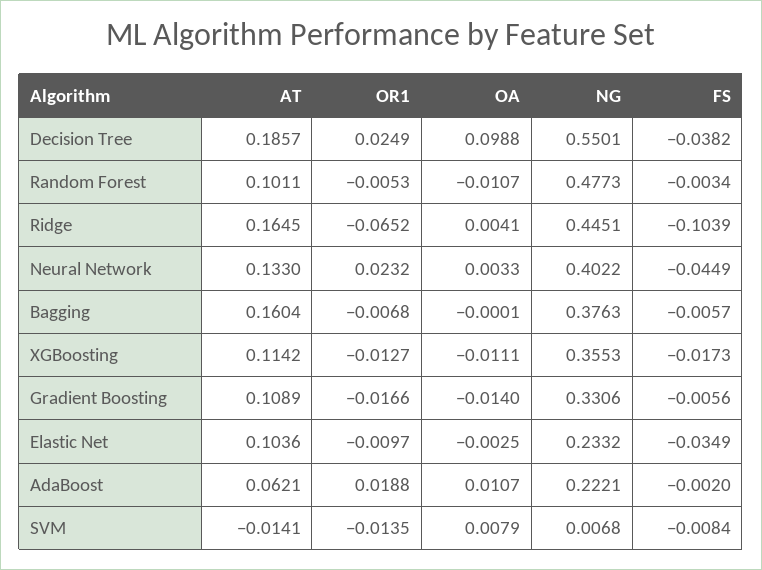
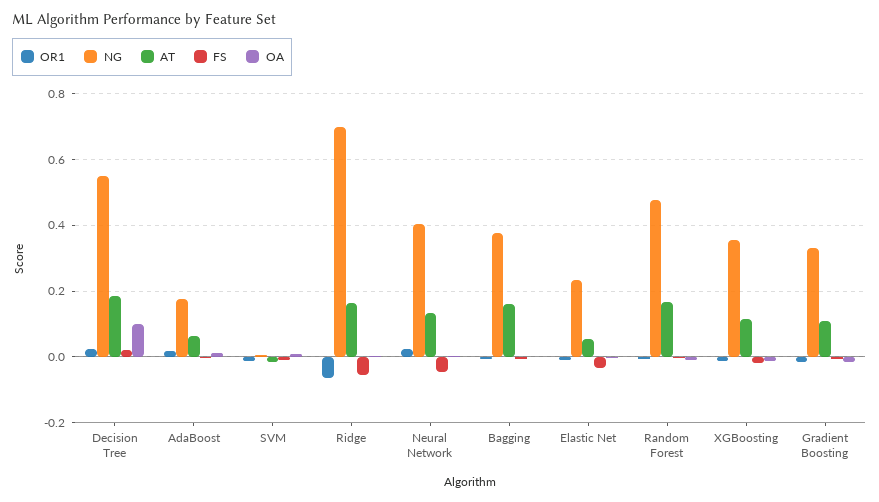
  {
    "AT": {
      "Decision Tree": 0.1857,
-     "Random Forest": 0.1011,
+     "Random Forest": 0.16,
      "Ridge": 0.1645,
      "Neural Network": 0.133,
      "Bagging": 0.1604,
      "XGBoosting": 0.1142,
      "Gradient Boosting": 0.1089,
-     "Elastic Net": 0.1036,
+     "Elastic Net": 0.06,
      "AdaBoost": 0.0621,
      "SVM": -0.0141
    },
    "OR1": {
      "Decision Tree": 0.0249,
      "Random Forest": -0.0053,
      "Ridge": -0.0652,
      "Neural Network": 0.0232,
      "Bagging": -0.0068,
      "XGBoosting": -0.0127,
      "Gradient Boosting": -0.0166,
      "Elastic Net": -0.0097,
      "AdaBoost": 0.0188,
      "SVM": -0.0135
    },
    "OA": {
      "Decision Tree": 0.0988,
      "Random Forest": -0.0107,
      "Ridge": 0.0041,
      "Neural Network": 0.0033,
      "Bagging": -0.0001,
      "XGBoosting": -0.0111,
      "Gradient Boosting": -0.014,
      "Elastic Net": -0.0025,
      "AdaBoost": 0.0107,
      "SVM": 0.0079
    },
    "NG": {
      "Decision Tree": 0.5501,
      "Random Forest": 0.4773,
-     "Ridge": 0.4451,
+     "Ridge": 0.7,
      "Neural Network": 0.4022,
      "Bagging": 0.3763,
      "XGBoosting": 0.3553,
      "Gradient Boosting": 0.3306,
      "Elastic Net": 0.2332,
-     "AdaBoost": 0.2221,
+     "AdaBoost": 0.18,
      "SVM": 0.0068
    },
    "FS": {
-     "Decision Tree": -0.0382,
+     "Decision Tree": 0.02,
      "Random Forest": -0.0034,
-     "Ridge": -0.1039,
+     "Ridge": -0.06,
      "Neural Network": -0.0449,
      "Bagging": -0.0057,
      "XGBoosting": -0.0173,
      "Gradient Boosting": -0.0056,
      "Elastic Net": -0.0349,
      "AdaBoost": -0.002,
      "SVM": -0.0084
    }
  }

